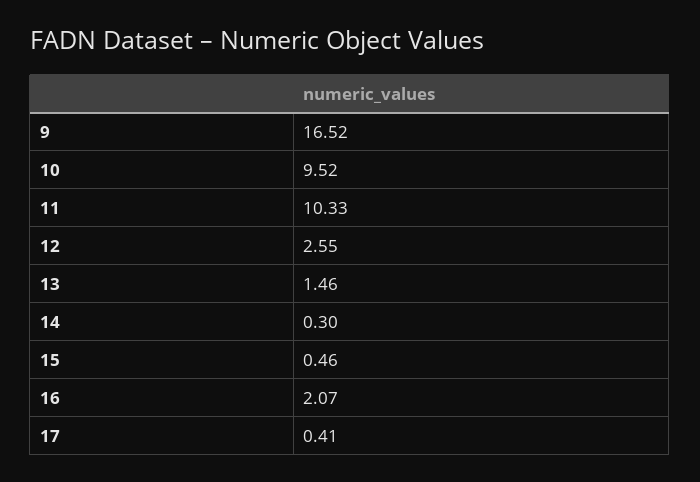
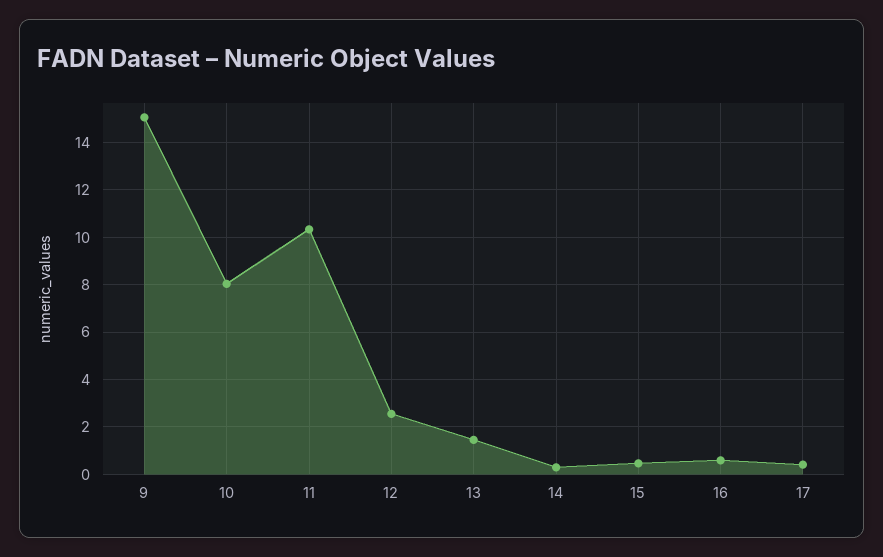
  {
-   "9": 16.52,
+   "9": 15,
-   "10": 9.52,
+   "10": 8,
    "11": 10.33,
    "12": 2.55,
    "13": 1.46,
    "14": 0.3,
    "15": 0.46,
-   "16": 2.07,
+   "16": 0.5,
    "17": 0.41
  }

